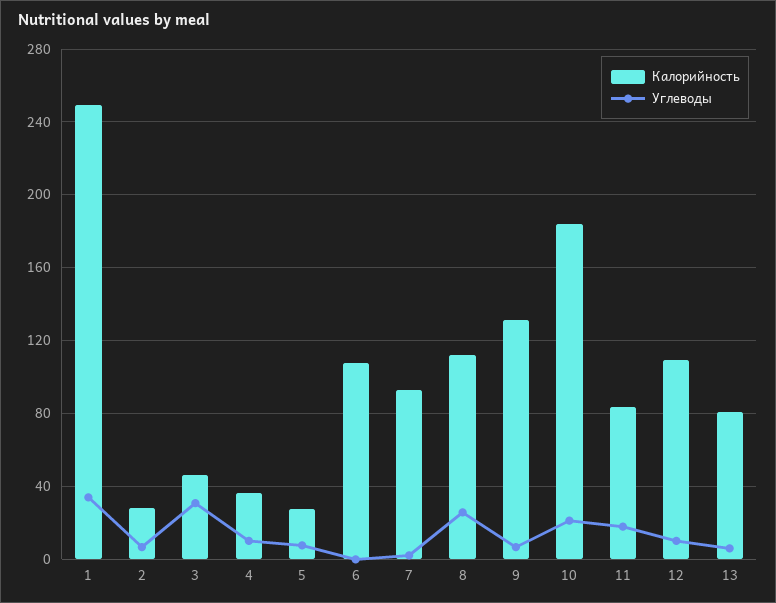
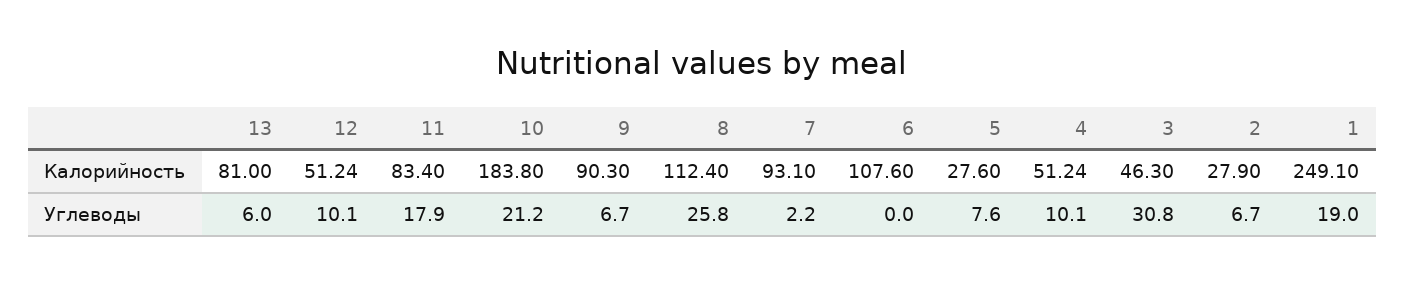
  {
    "Калорийность": {
      "1": 249.1,
      "2": 27.9,
      "3": 46.3,
-     "4": 35,
+     "4": 51.24,
      "5": 27.6,
      "6": 107.6,
      "7": 93.1,
      "8": 112.4,
-     "9": 130,
+     "9": 90.3,
      "10": 183.8,
      "11": 83.4,
-     "12": 110,
+     "12": 51.24,
      "13": 81
    },
    "Углеводы": {
-     "1": 35,
+     "1": 19,
      "2": 6.7,
      "3": 30.8,
      "4": 10.1,
      "5": 7.6,
      "6": 0,
      "7": 2.2,
      "8": 25.8,
      "9": 6.7,
      "10": 21.2,
      "11": 17.9,
      "12": 10.1,
      "13": 6
    }
  }

